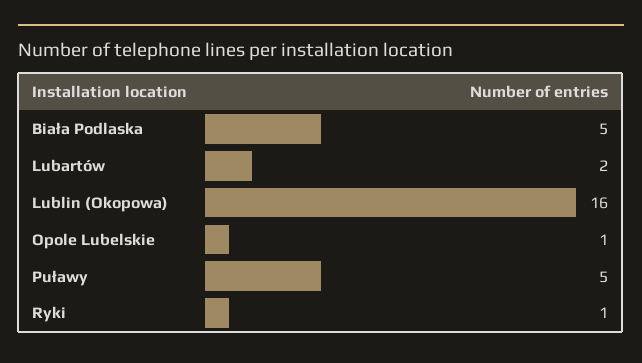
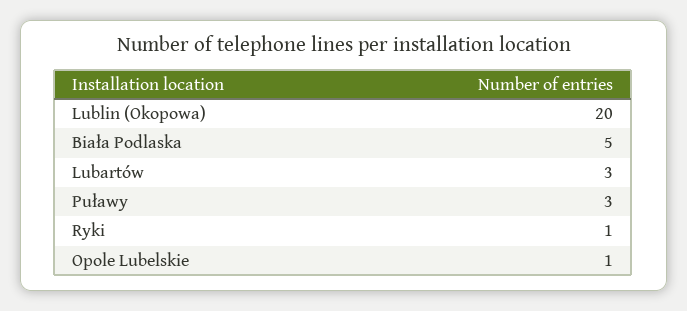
  {
    "Biała Podlaska": 5,
-   "Lubartów": 2,
+   "Lubartów": 3,
-   "Lublin (Okopowa)": 16,
+   "Lublin (Okopowa)": 20,
    "Opole Lubelskie": 1,
-   "Puławy": 5,
+   "Puławy": 3,
    "Ryki": 1
  }

